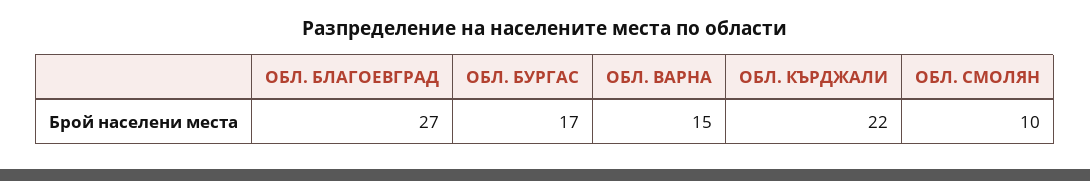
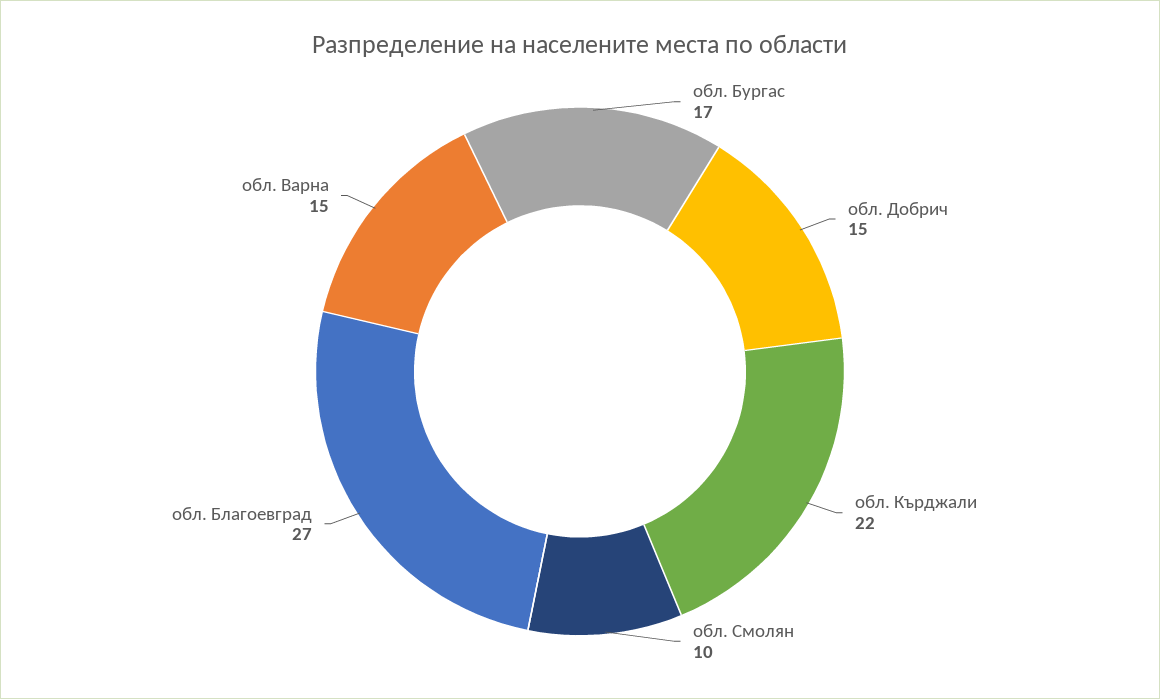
  {
    "ОБЛ. БЛАГОЕВГРАД": 27,
    "ОБЛ. БУРГАС": 17,
    "ОБЛ. ВАРНА": 15,
    "ОБЛ. КЪРДЖАЛИ": 22,
-   "ОБЛ. СМОЛЯН": 10
+   "ОБЛ. СМОЛЯН": 10,
+   "обл. Добрич": 15
  }

